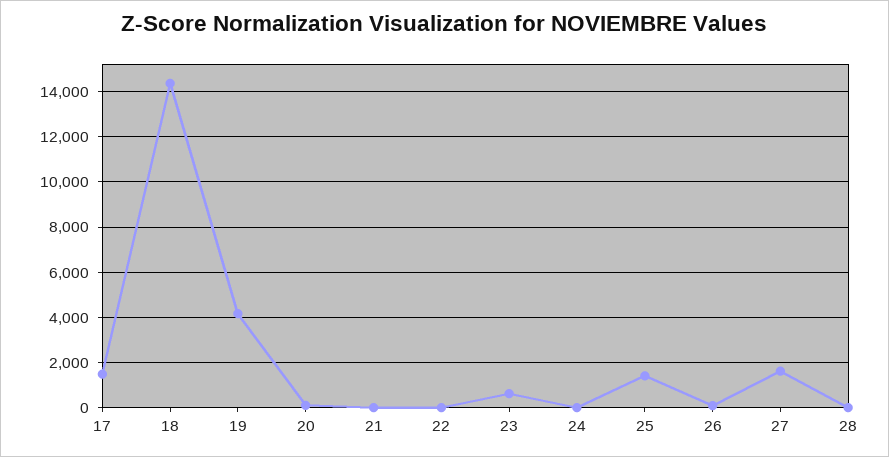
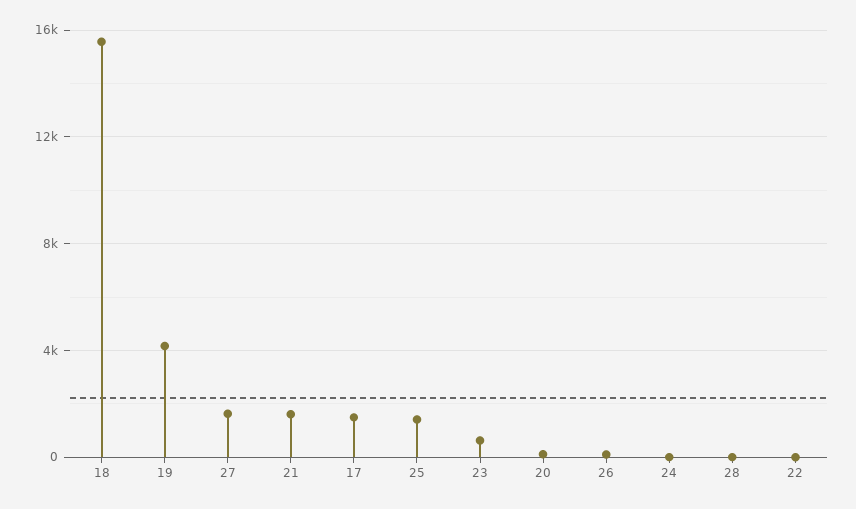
  {
    "17": 1500,
-   "18": 14500,
+   "18": 15500,
    "19": 4000,
    "20": 0,
-   "21": 0,
+   "21": 1500,
    "22": 0,
    "23": 500,
    "24": 0,
    "25": 1500,
    "26": 0,
    "27": 1500,
    "28": 0
  }

